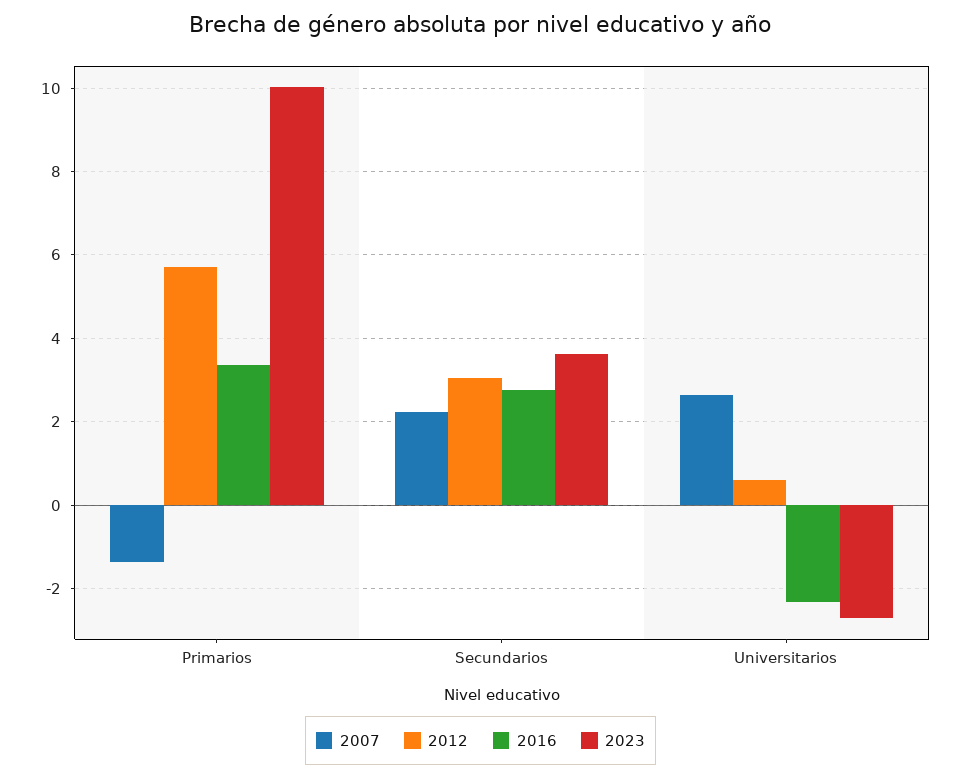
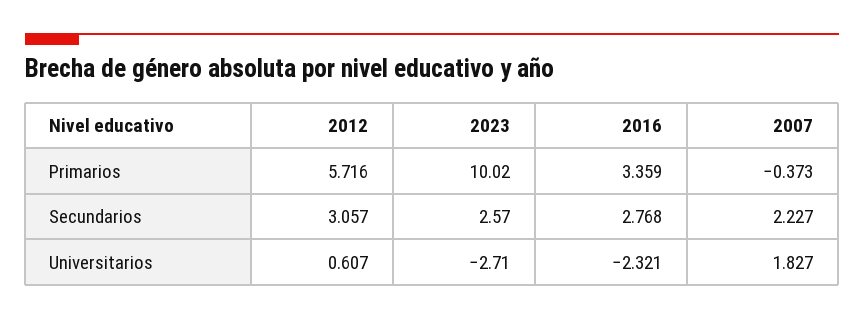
  {
    "2007": {
-     "Primarios": -1.4,
+     "Primarios": -0.373,
      "Secundarios": 2.227,
-     "Universitarios": 2.6
+     "Universitarios": 1.827
    },
    "2012": {
      "Primarios": 5.716,
      "Secundarios": 3.057,
      "Universitarios": 0.607
    },
    "2016": {
      "Primarios": 3.359,
      "Secundarios": 2.768,
      "Universitarios": -2.321
    },
    "2023": {
      "Primarios": 10.02,
-     "Secundarios": 3.6,
+     "Secundarios": 2.57,
      "Universitarios": -2.71
    }
  }

